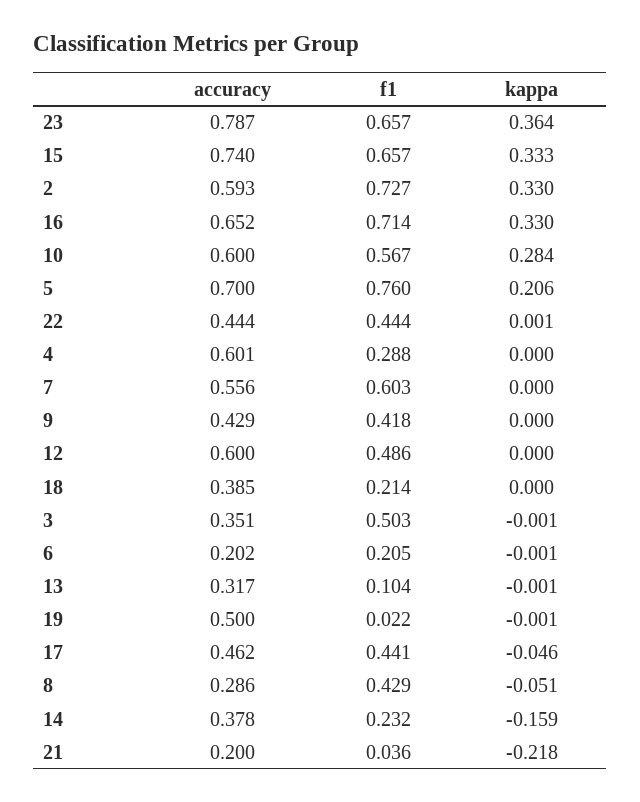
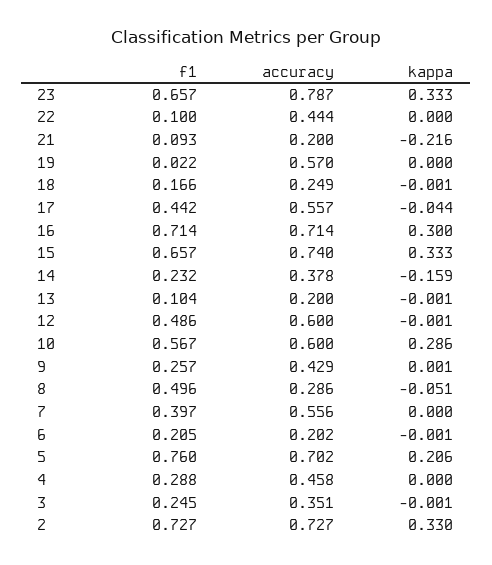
  {
    "accuracy": {
      "23": 0.787,
      "15": 0.74,
-     "2": 0.593,
+     "2": 0.727,
-     "16": 0.652,
+     "16": 0.714,
      "10": 0.6,
-     "5": 0.7,
+     "5": 0.702,
      "22": 0.444,
-     "4": 0.601,
+     "4": 0.458,
      "7": 0.556,
      "9": 0.429,
      "12": 0.6,
-     "18": 0.385,
+     "18": 0.249,
      "3": 0.351,
      "6": 0.202,
-     "13": 0.317,
+     "13": 0.2,
-     "19": 0.5,
+     "19": 0.57,
-     "17": 0.462,
+     "17": 0.557,
      "8": 0.286,
      "14": 0.378,
      "21": 0.2
    },
    "f1": {
      "23": 0.657,
      "15": 0.657,
      "2": 0.727,
      "16": 0.714,
      "10": 0.567,
      "5": 0.76,
-     "22": 0.444,
+     "22": 0.1,
      "4": 0.288,
-     "7": 0.603,
+     "7": 0.397,
-     "9": 0.418,
+     "9": 0.257,
      "12": 0.486,
-     "18": 0.214,
+     "18": 0.166,
-     "3": 0.503,
+     "3": 0.245,
      "6": 0.205,
      "13": 0.104,
      "19": 0.022,
-     "17": 0.441,
+     "17": 0.442,
-     "8": 0.429,
+     "8": 0.496,
      "14": 0.232,
-     "21": 0.036
+     "21": 0.093
    },
    "kappa": {
-     "23": 0.364,
+     "23": 0.333,
      "15": 0.333,
      "2": 0.33,
-     "16": 0.33,
+     "16": 0.3,
-     "10": 0.284,
+     "10": 0.286,
      "5": 0.206,
-     "22": 0.001,
+     "22": 0,
      "4": 0,
      "7": 0,
-     "9": 0,
+     "9": 0.001,
-     "12": 0,
+     "12": -0.001,
-     "18": 0,
+     "18": -0.001,
      "3": -0.001,
      "6": -0.001,
      "13": -0.001,
-     "19": -0.001,
+     "19": 0,
-     "17": -0.046,
+     "17": -0.044,
      "8": -0.051,
      "14": -0.159,
-     "21": -0.218
+     "21": -0.216
    }
  }

